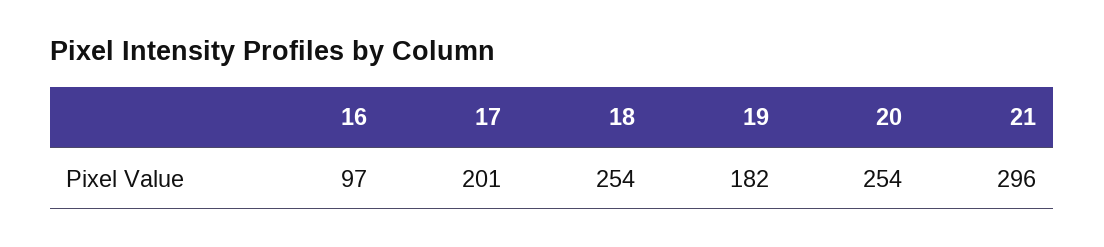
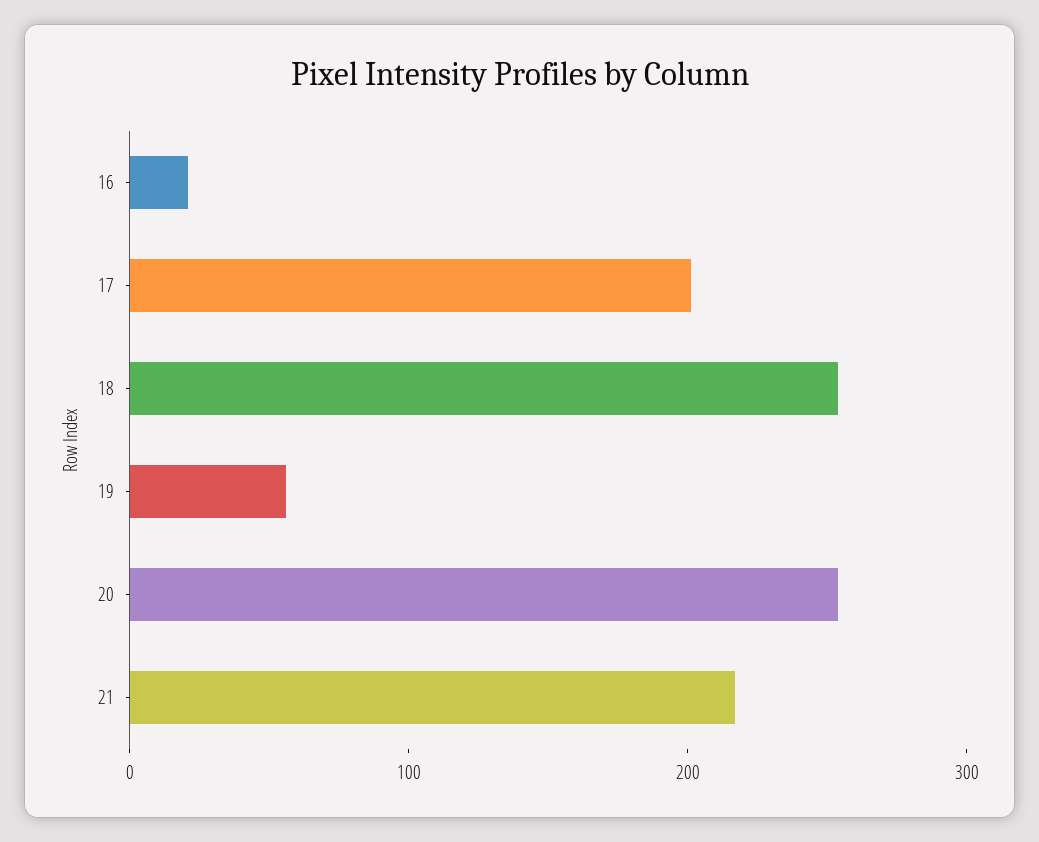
  {
-   "16": 97,
+   "16": 20,
    "17": 201,
    "18": 254,
-   "19": 182,
+   "19": 60,
    "20": 254,
-   "21": 296
+   "21": 220
  }

